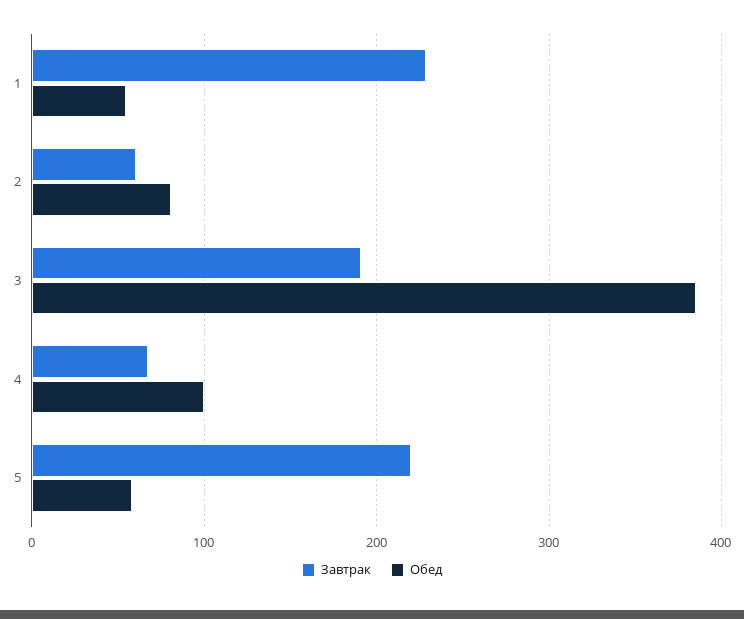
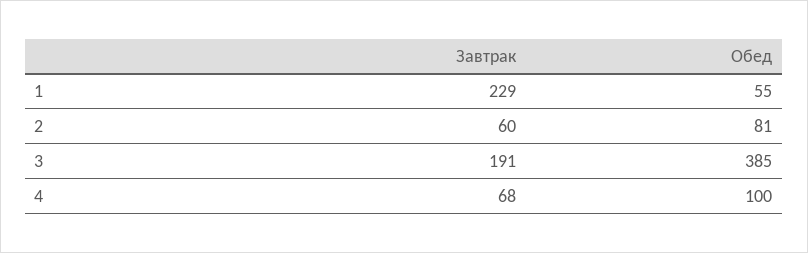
  {
    "Завтрак": {
      "1": 229,
      "2": 60,
      "3": 191,
-     "4": 68,
+     "4": 68
-     "5": 220
    },
    "Обед": {
      "1": 55,
      "2": 81,
      "3": 385,
-     "4": 100,
+     "4": 100
-     "5": 60
    }
  }

